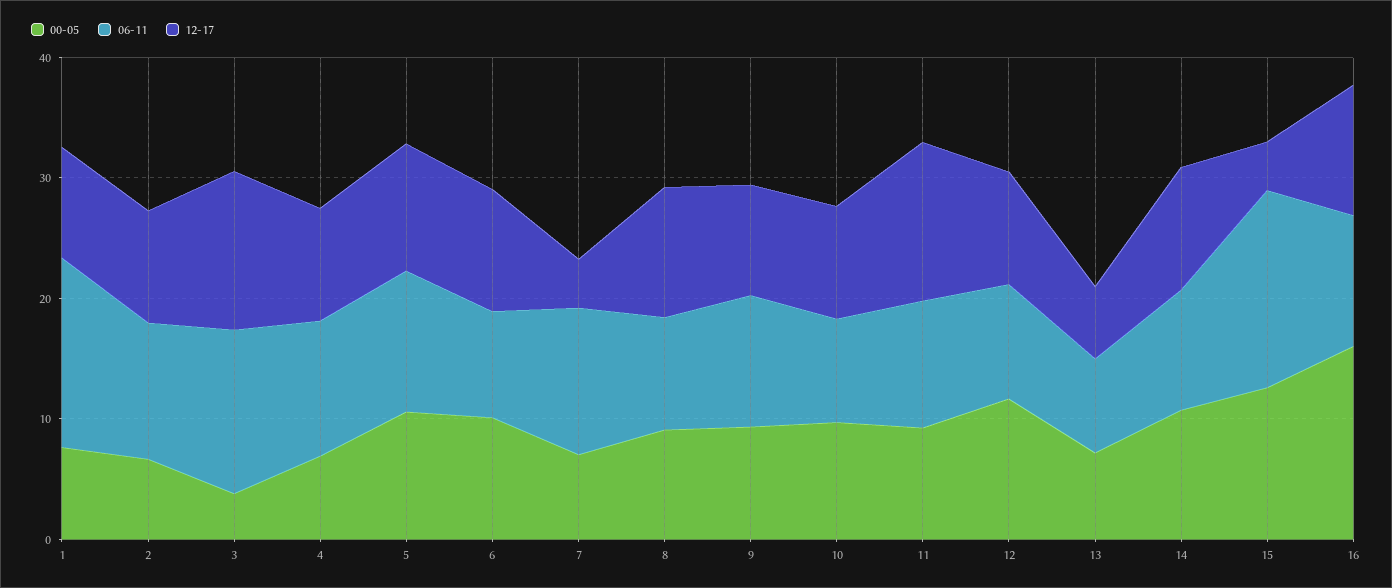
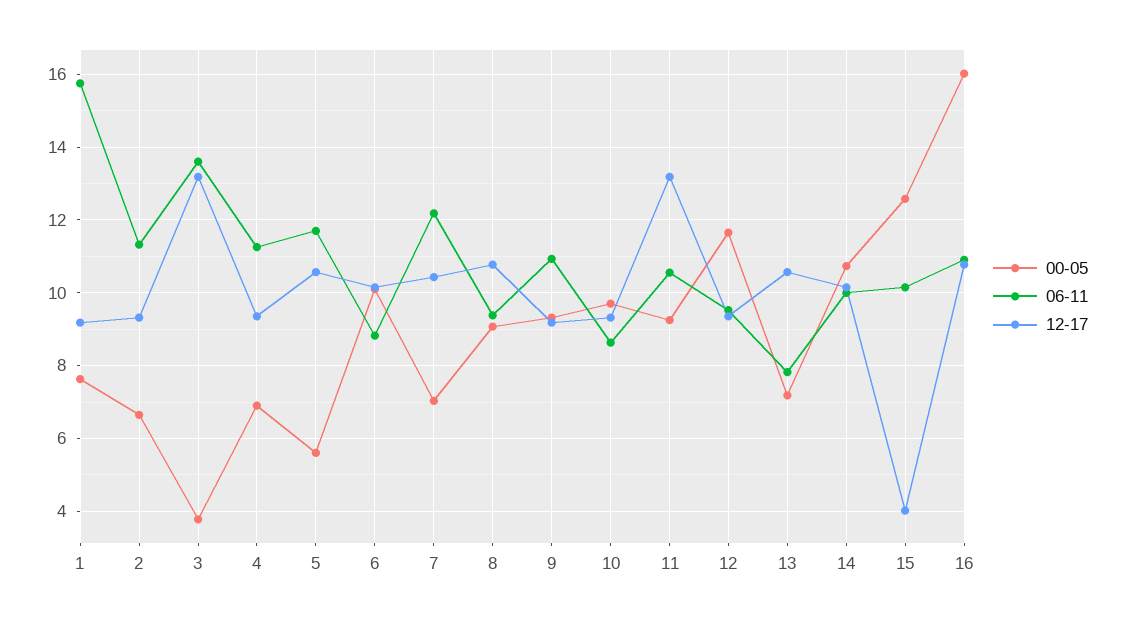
  {
    "00-05": {
      "1": 7.6,
      "2": 6.6,
      "3": 3.8,
      "4": 7,
-     "5": 10,
+     "5": 5.6,
      "6": 10.2,
      "7": 7,
      "8": 9,
      "9": 9.4,
      "10": 9.8,
      "11": 9.2,
      "12": 11.6,
      "13": 7.2,
      "14": 10.8,
      "15": 12.6,
      "16": 16
    },
    "06-11": {
      "1": 15.8,
      "2": 11.4,
      "3": 13.6,
      "4": 11.2,
      "5": 11.8,
      "6": 8.8,
      "7": 12.2,
      "8": 9.4,
      "9": 11,
      "10": 8.6,
      "11": 10.6,
      "12": 9.6,
      "13": 7.8,
      "14": 10,
-     "15": 16,
+     "15": 10.2,
      "16": 11
    },
    "12-17": {
      "1": 9.2,
      "2": 9.4,
      "3": 13.2,
      "4": 9.4,
      "5": 10.6,
      "6": 10.2,
-     "7": 4,
+     "7": 10.4,
      "8": 10.8,
      "9": 9.2,
      "10": 9.4,
      "11": 13.2,
      "12": 9.4,
-     "13": 6,
+     "13": 10.6,
      "14": 10.2,
      "15": 4,
      "16": 10.8
    }
  }

